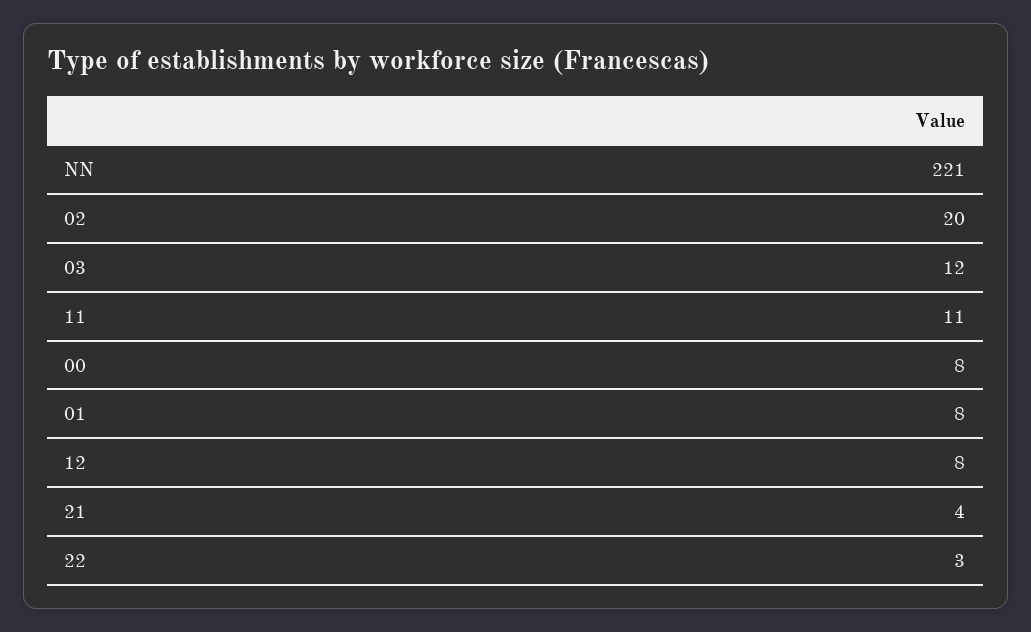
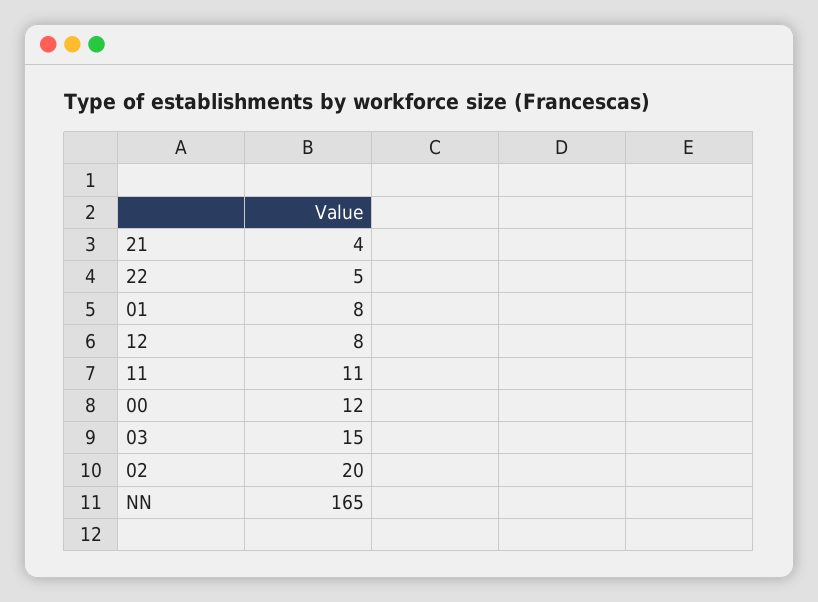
  {
-   "NN": 221,
+   "NN": 165,
    "02": 20,
-   "03": 12,
+   "03": 15,
    "11": 11,
-   "00": 8,
+   "00": 12,
    "01": 8,
    "12": 8,
    "21": 4,
-   "22": 3
+   "22": 5
  }

